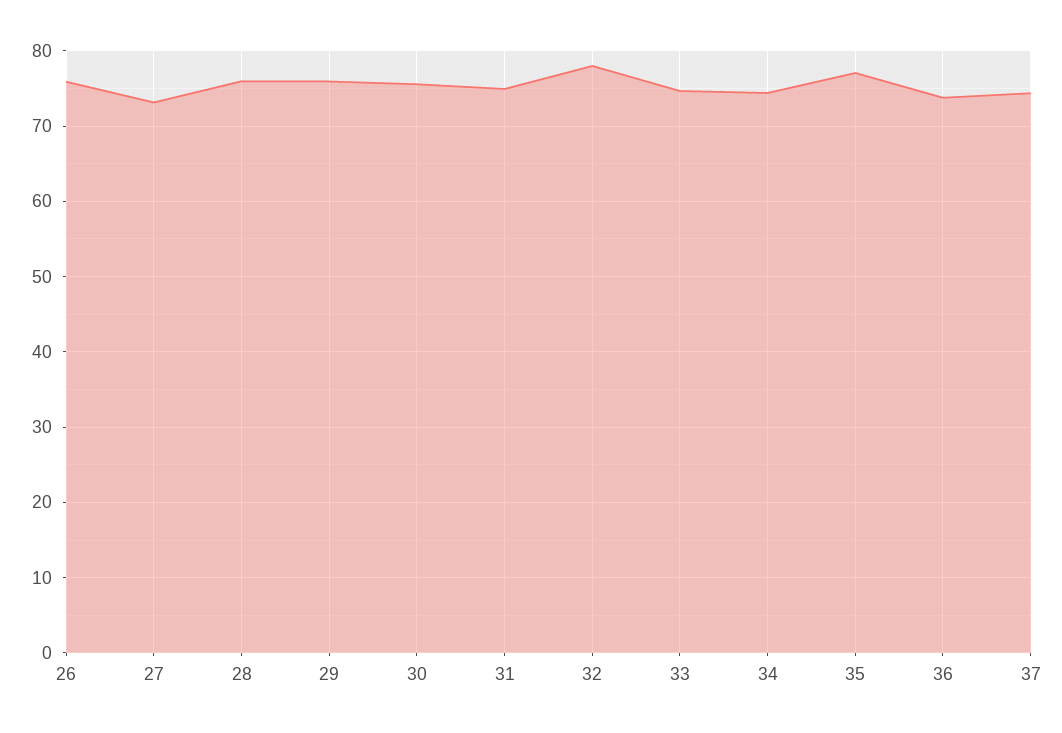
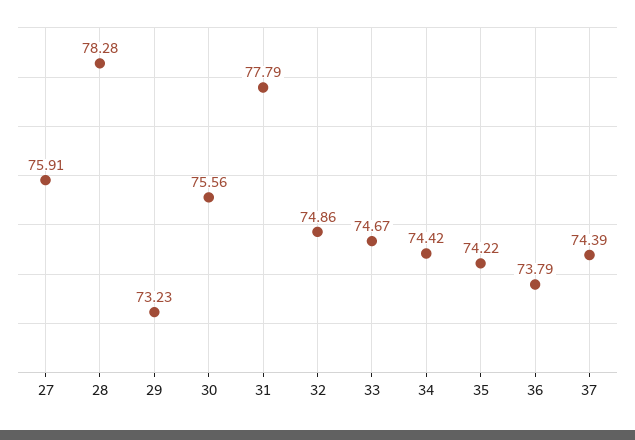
  {
-   "26": 76,
-   "27": 73,
+   "27": 75.91,
-   "28": 76,
+   "28": 78.28,
-   "29": 76,
+   "29": 73.23,
    "30": 75.56,
-   "31": 75,
+   "31": 77.79,
-   "32": 78,
+   "32": 74.86,
    "33": 74.67,
    "34": 74.42,
-   "35": 77,
+   "35": 74.22,
    "36": 73.79,
    "37": 74.39
  }

